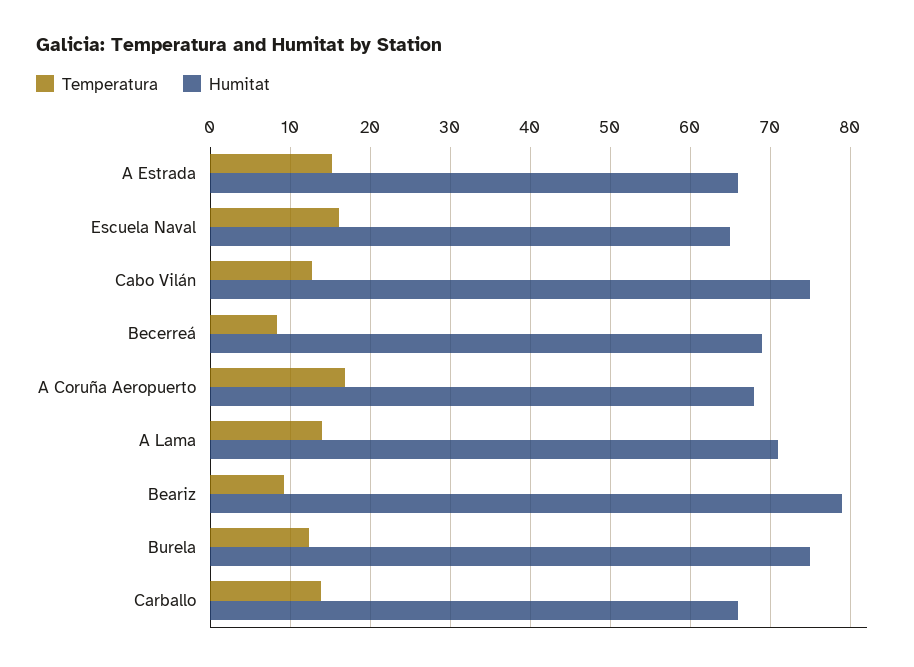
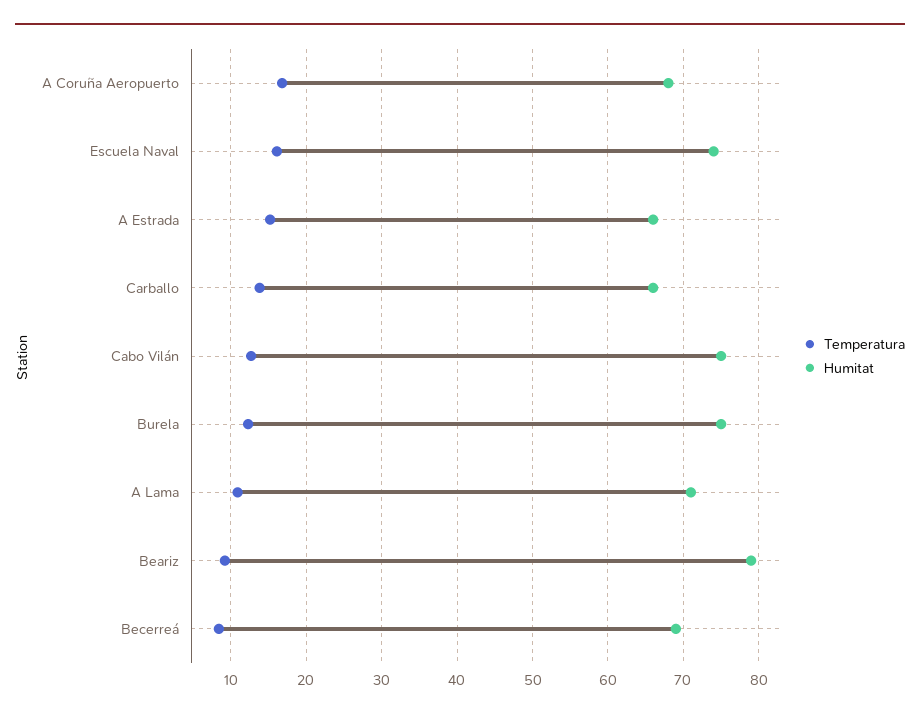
  {
    "Temperatura": {
      "A Estrada": 15,
      "Escuela Naval": 16,
      "Cabo Vilán": 13,
      "Becerreá": 8,
      "A Coruña Aeropuerto": 17,
-     "A Lama": 14,
+     "A Lama": 11,
      "Beariz": 9,
      "Burela": 12,
      "Carballo": 14
    },
    "Humitat": {
      "A Estrada": 66,
-     "Escuela Naval": 65,
+     "Escuela Naval": 74,
      "Cabo Vilán": 75,
      "Becerreá": 69,
      "A Coruña Aeropuerto": 68,
      "A Lama": 71,
      "Beariz": 79,
      "Burela": 75,
      "Carballo": 66
    }
  }

